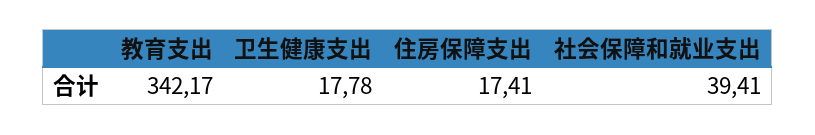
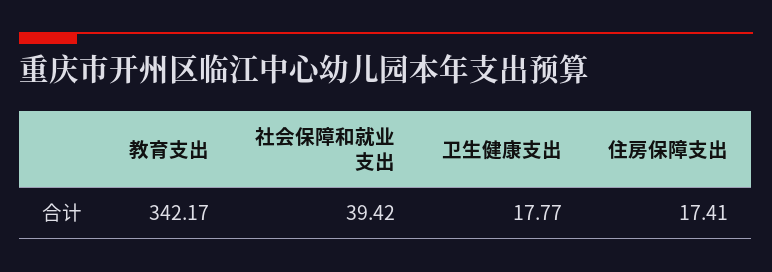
  {
    "教育支出": 342.17,
-   "卫生健康支出": 17.78,
+   "卫生健康支出": 17.77,
    "住房保障支出": 17.41,
-   "社会保障和就业支出": 39.41
+   "社会保障和就业支出": 39.42
  }

